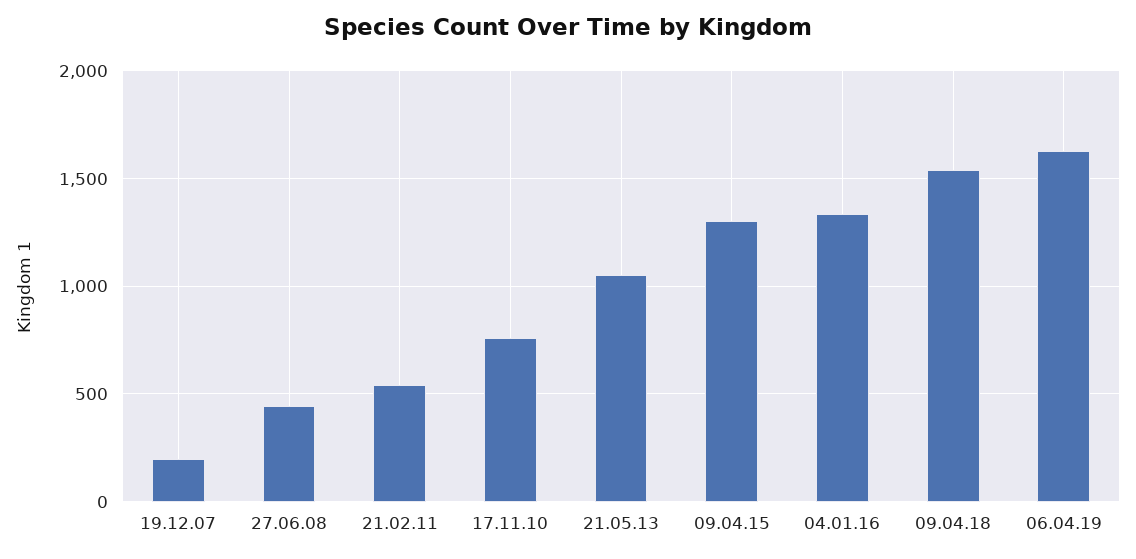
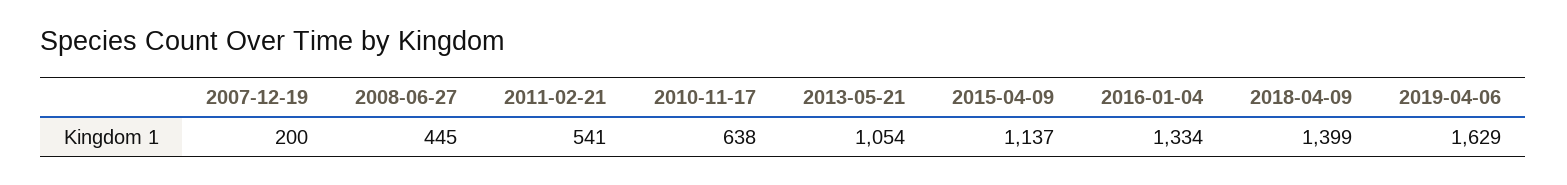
  {
    "19.12.07": 200,
    "27.06.08": 445,
    "21.02.11": 541,
-   "17.11.10": 750,
+   "17.11.10": 638,
    "21.05.13": 1054,
-   "09.04.15": 1300,
+   "09.04.15": 1137,
    "04.01.16": 1334,
-   "09.04.18": 1550,
+   "09.04.18": 1399,
    "06.04.19": 1629
  }

